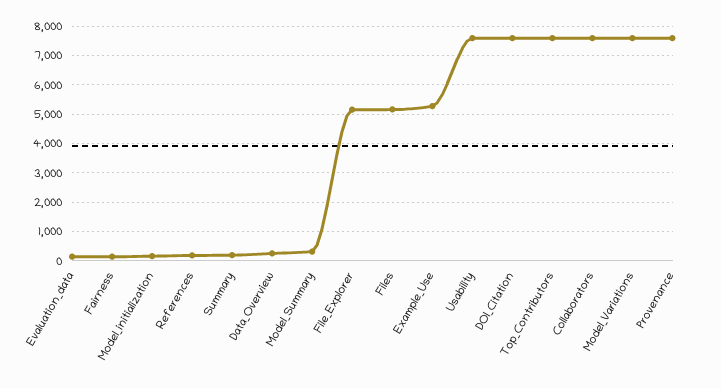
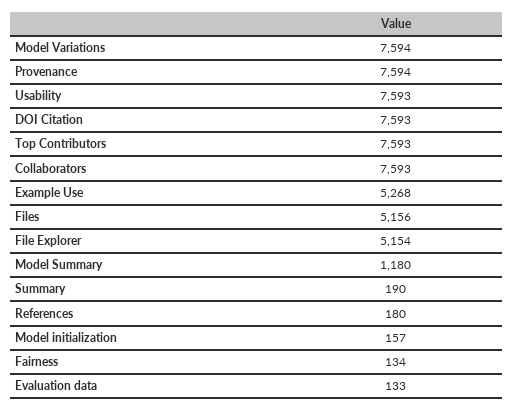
  {
    "Evaluation_data": 133,
    "Fairness": 134,
    "Model_initialization": 157,
    "References": 180,
    "Summary": 190,
-   "Data_Overview": 250,
-   "Model_Summary": 250,
+   "Model_Summary": 1180,
    "File_Explorer": 5154,
    "Files": 5156,
    "Example_Use": 5268,
    "Usability": 7593,
    "DOI_Citation": 7593,
    "Top_Contributors": 7593,
    "Collaborators": 7593,
    "Model_Variations": 7594,
    "Provenance": 7594
  }

